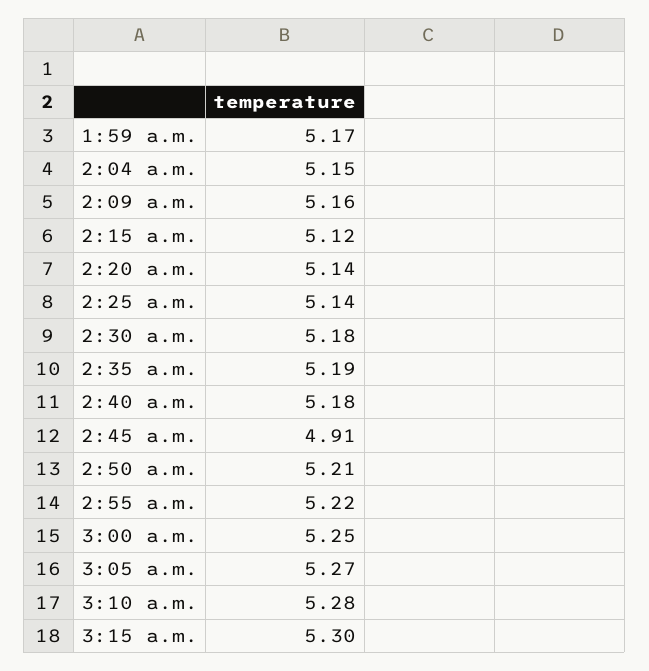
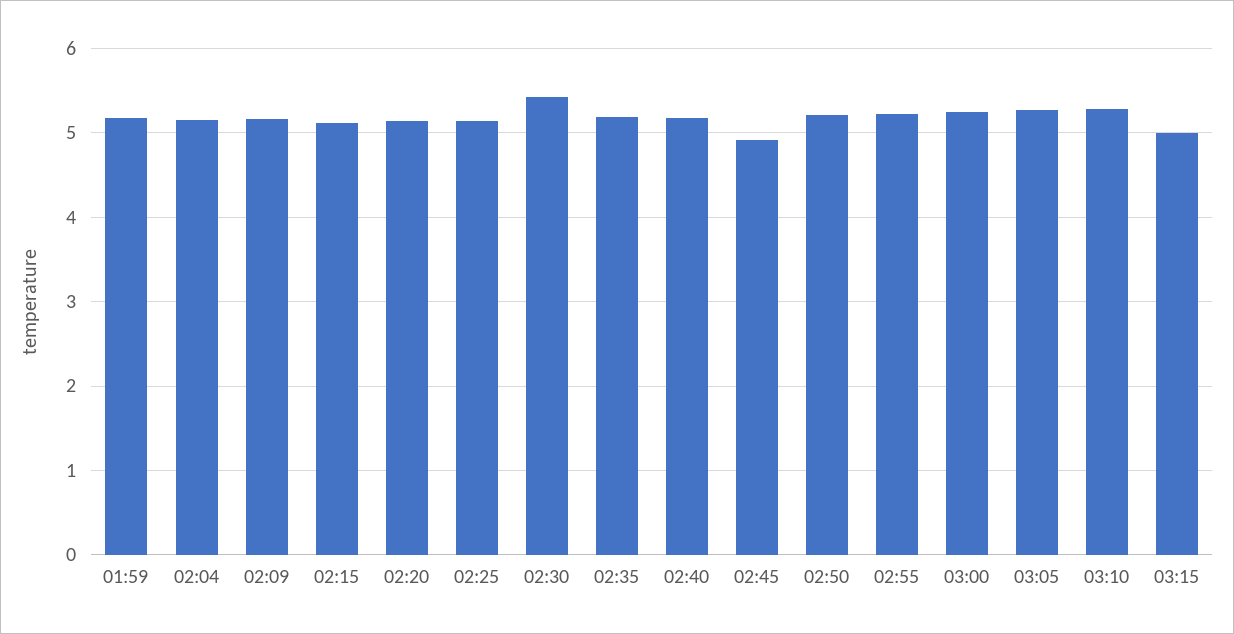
  {
    "1:59 a.m.": 5.17,
    "2:04 a.m.": 5.15,
    "2:09 a.m.": 5.16,
    "2:15 a.m.": 5.12,
    "2:20 a.m.": 5.14,
    "2:25 a.m.": 5.14,
-   "2:30 a.m.": 5.18,
+   "2:30 a.m.": 5.4,
    "2:35 a.m.": 5.19,
    "2:40 a.m.": 5.18,
    "2:45 a.m.": 4.91,
    "2:50 a.m.": 5.21,
    "2:55 a.m.": 5.22,
    "3:00 a.m.": 5.25,
    "3:05 a.m.": 5.27,
    "3:10 a.m.": 5.28,
-   "3:15 a.m.": 5.3
+   "3:15 a.m.": 5
  }

